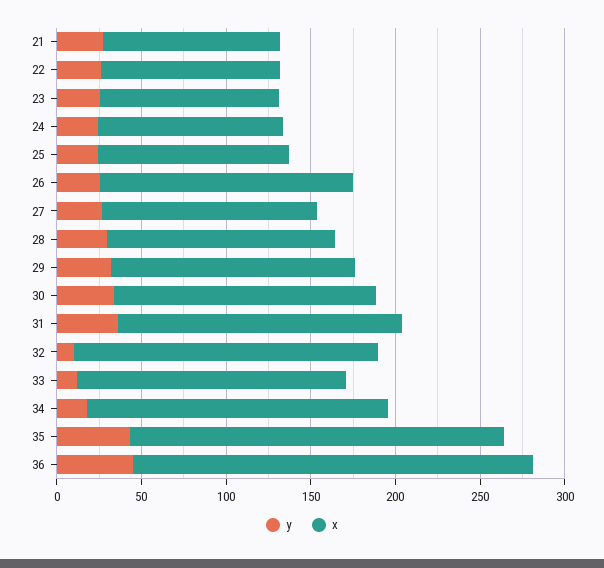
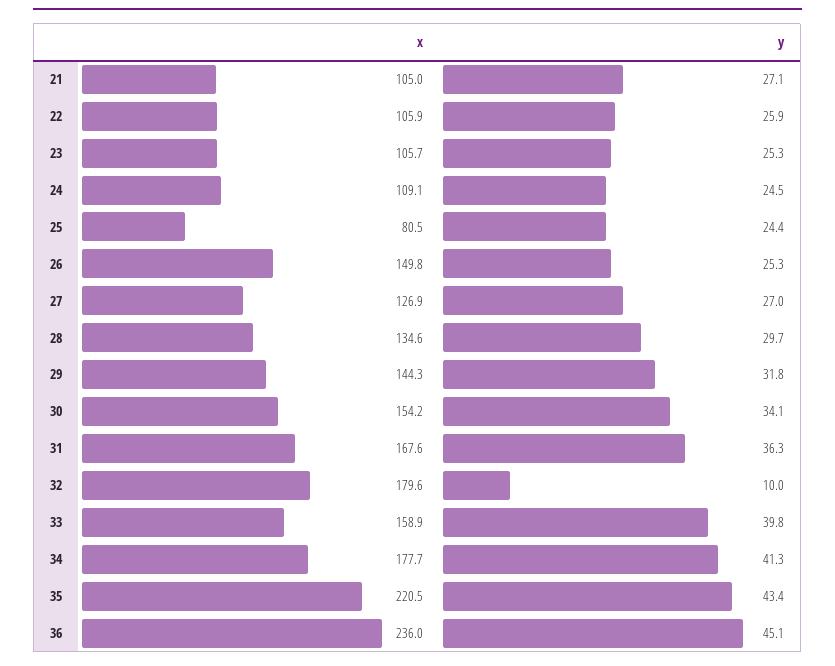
  {
    "y": {
      "21": 27.1,
      "22": 25.9,
      "23": 25.3,
      "24": 24.5,
      "25": 24.4,
      "26": 25.3,
      "27": 27,
      "28": 29.7,
      "29": 31.8,
      "30": 34.1,
      "31": 36.3,
      "32": 10,
-     "33": 10,
+     "33": 39.8,
-     "34": 20,
+     "34": 41.3,
      "35": 43.4,
      "36": 45.1
    },
    "x": {
      "21": 105,
      "22": 105.9,
      "23": 105.7,
      "24": 109.1,
-     "25": 110,
+     "25": 80.5,
      "26": 149.8,
      "27": 126.9,
      "28": 134.6,
      "29": 144.3,
      "30": 154.2,
      "31": 167.6,
      "32": 179.6,
      "33": 158.9,
      "34": 177.7,
      "35": 220.5,
      "36": 236
    }
  }

